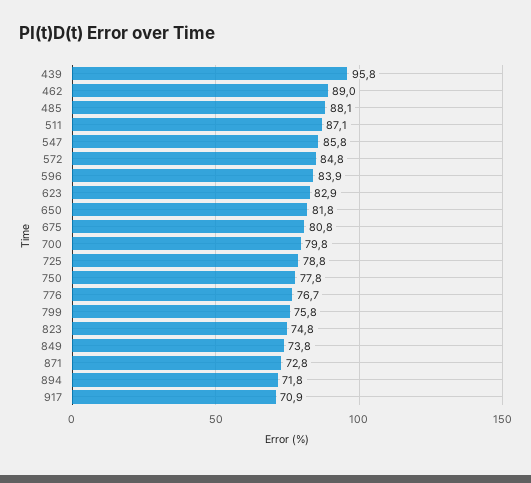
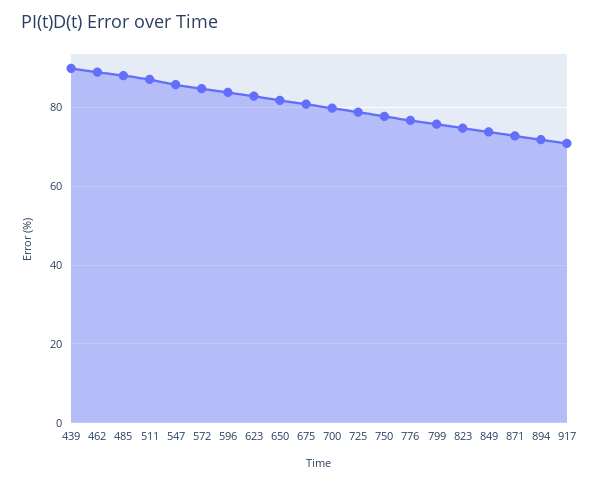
  {
-   "439": 95.8,
+   "439": 90,
    "462": 89,
    "485": 88.1,
    "511": 87.1,
    "547": 85.8,
    "572": 84.8,
    "596": 83.9,
    "623": 82.9,
    "650": 81.8,
    "675": 80.8,
    "700": 79.8,
    "725": 78.8,
    "750": 77.8,
    "776": 76.7,
    "799": 75.8,
    "823": 74.8,
    "849": 73.8,
    "871": 72.8,
    "894": 71.8,
    "917": 70.9
  }

